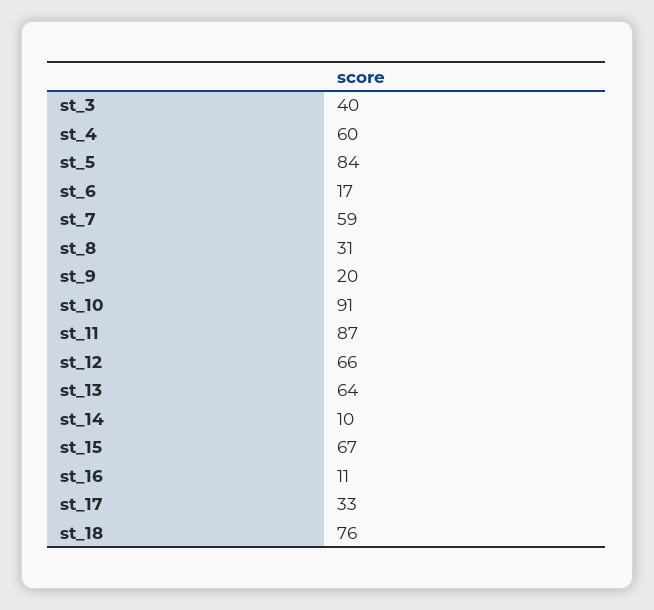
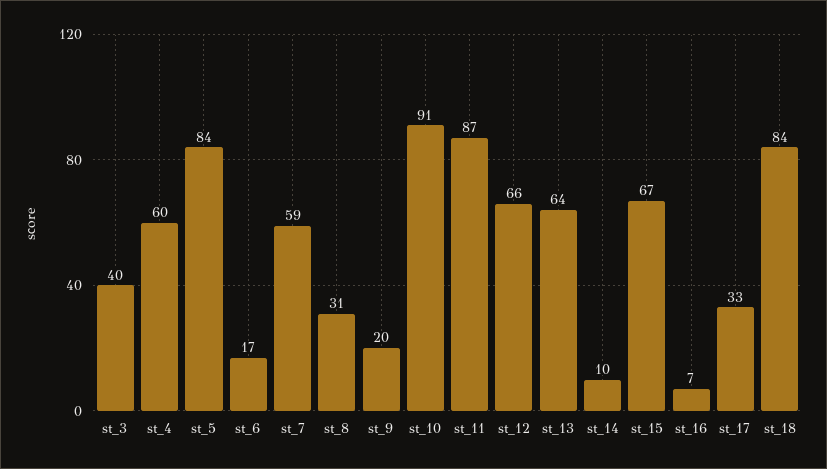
  {
    "st_3": 40,
    "st_4": 60,
    "st_5": 84,
    "st_6": 17,
    "st_7": 59,
    "st_8": 31,
    "st_9": 20,
    "st_10": 91,
    "st_11": 87,
    "st_12": 66,
    "st_13": 64,
    "st_14": 10,
    "st_15": 67,
-   "st_16": 11,
+   "st_16": 7,
    "st_17": 33,
-   "st_18": 76
+   "st_18": 84
  }

